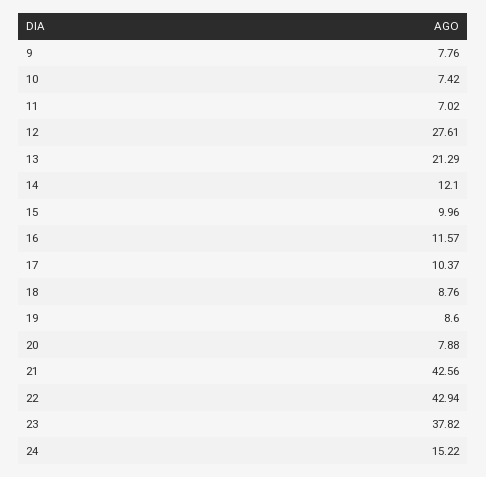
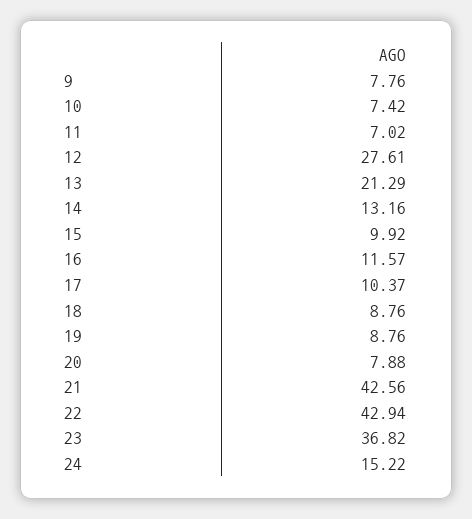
  {
    "9": 7.76,
    "10": 7.42,
    "11": 7.02,
    "12": 27.61,
    "13": 21.29,
-   "14": 12.1,
+   "14": 13.16,
-   "15": 9.96,
+   "15": 9.92,
    "16": 11.57,
    "17": 10.37,
    "18": 8.76,
-   "19": 8.6,
+   "19": 8.76,
    "20": 7.88,
    "21": 42.56,
    "22": 42.94,
-   "23": 37.82,
+   "23": 36.82,
    "24": 15.22
  }

